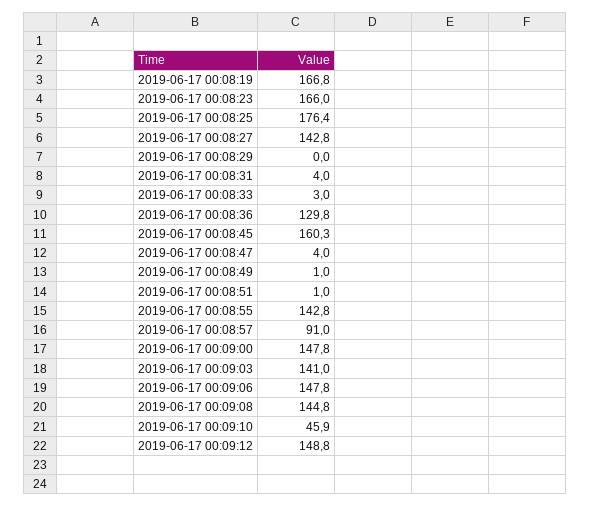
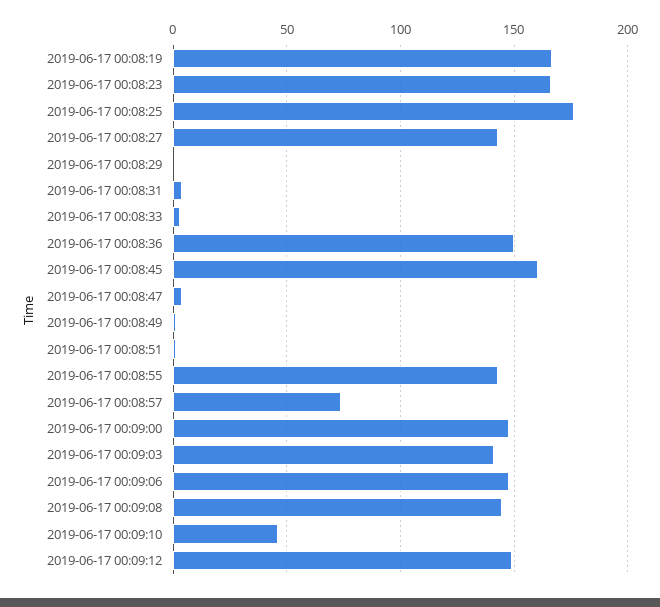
  {
    "2019-06-17 00:08:19": 166.8,
    "2019-06-17 00:08:23": 166,
    "2019-06-17 00:08:25": 176.4,
    "2019-06-17 00:08:27": 142.8,
    "2019-06-17 00:08:29": 0,
    "2019-06-17 00:08:31": 4,
    "2019-06-17 00:08:33": 3,
-   "2019-06-17 00:08:36": 129.8,
+   "2019-06-17 00:08:36": 150,
    "2019-06-17 00:08:45": 160.3,
    "2019-06-17 00:08:47": 4,
    "2019-06-17 00:08:49": 1,
    "2019-06-17 00:08:51": 1,
    "2019-06-17 00:08:55": 142.8,
-   "2019-06-17 00:08:57": 91,
+   "2019-06-17 00:08:57": 75,
    "2019-06-17 00:09:00": 147.8,
    "2019-06-17 00:09:03": 141,
    "2019-06-17 00:09:06": 147.8,
    "2019-06-17 00:09:08": 144.8,
    "2019-06-17 00:09:10": 45.9,
    "2019-06-17 00:09:12": 148.8
  }

